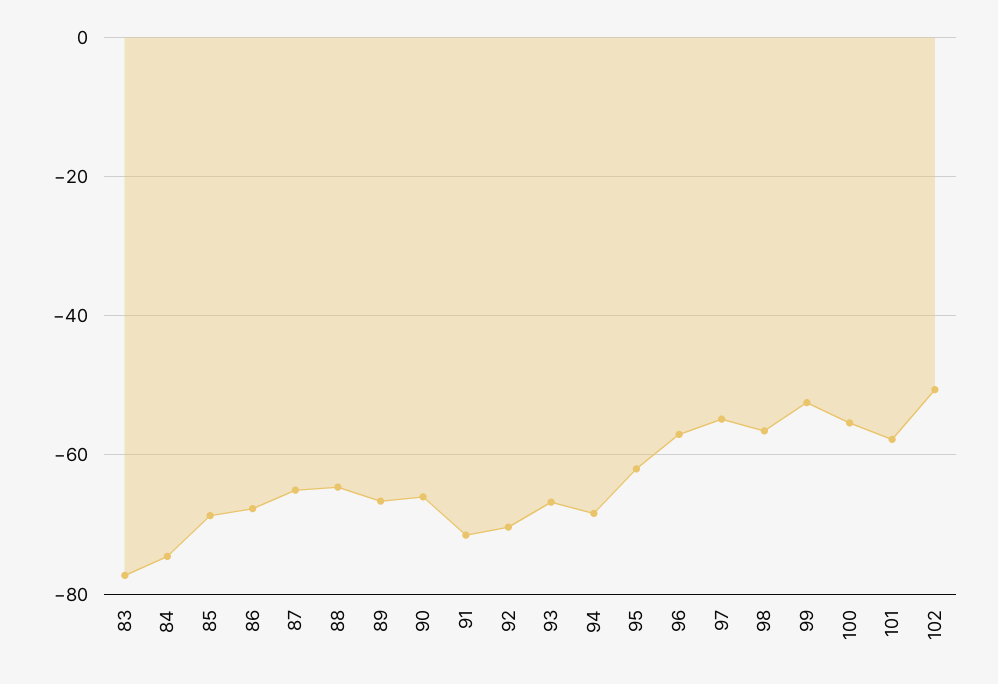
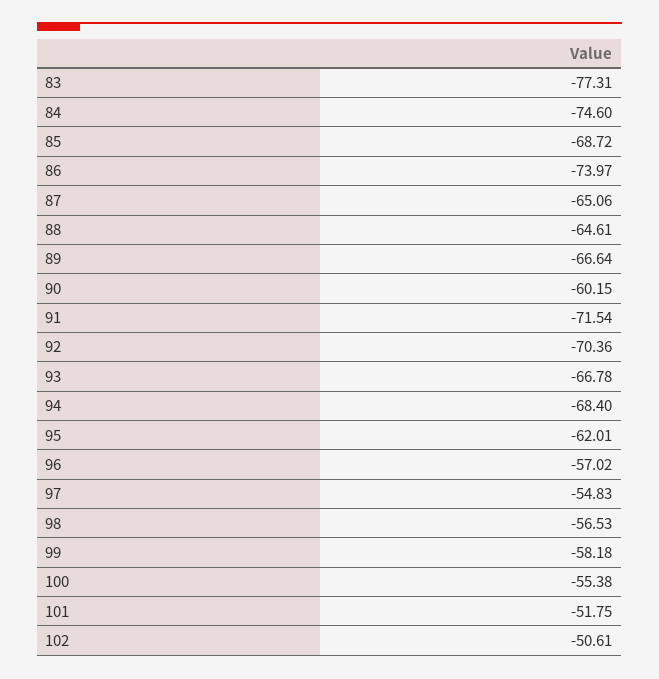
  {
    "83": -77.31,
    "84": -74.6,
    "85": -68.72,
-   "86": -68,
+   "86": -73.97,
    "87": -65.06,
    "88": -64.61,
    "89": -66.64,
-   "90": -66,
+   "90": -60.15,
    "91": -71.54,
    "92": -70.36,
    "93": -66.78,
    "94": -68.4,
    "95": -62.01,
    "96": -57.02,
    "97": -54.83,
    "98": -56.53,
-   "99": -52,
+   "99": -58.18,
    "100": -55.38,
-   "101": -58,
+   "101": -51.75,
    "102": -50.61
  }

